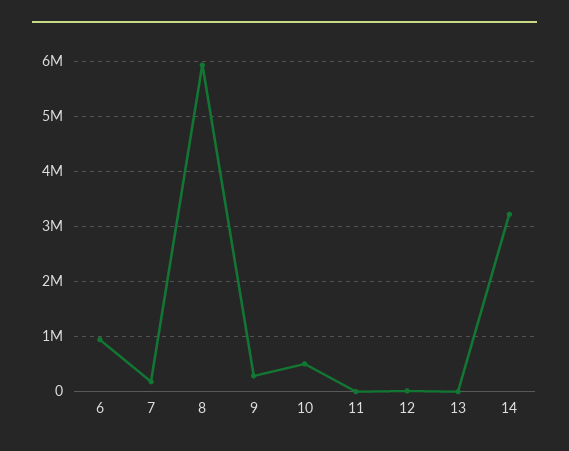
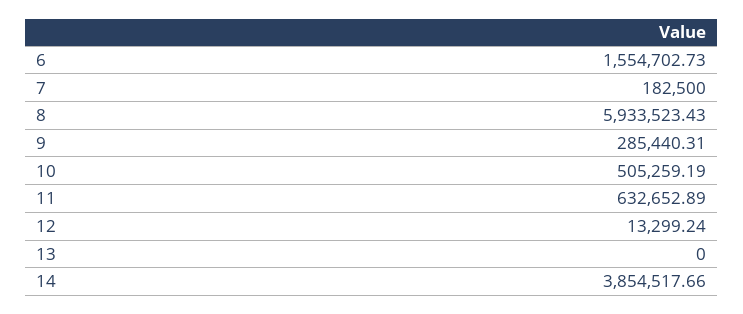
  {
-   "6": 1000000,
+   "6": 1554702.73,
    "7": 182500,
    "8": 5933523.43,
    "9": 285440.31,
    "10": 505259.19,
-   "11": 0,
+   "11": 632652.89,
    "12": 13299.24,
    "13": 0,
-   "14": 3200000
+   "14": 3854517.66
  }

